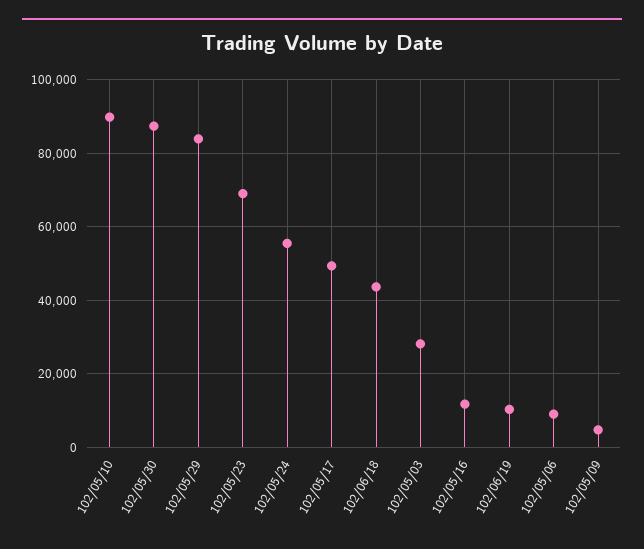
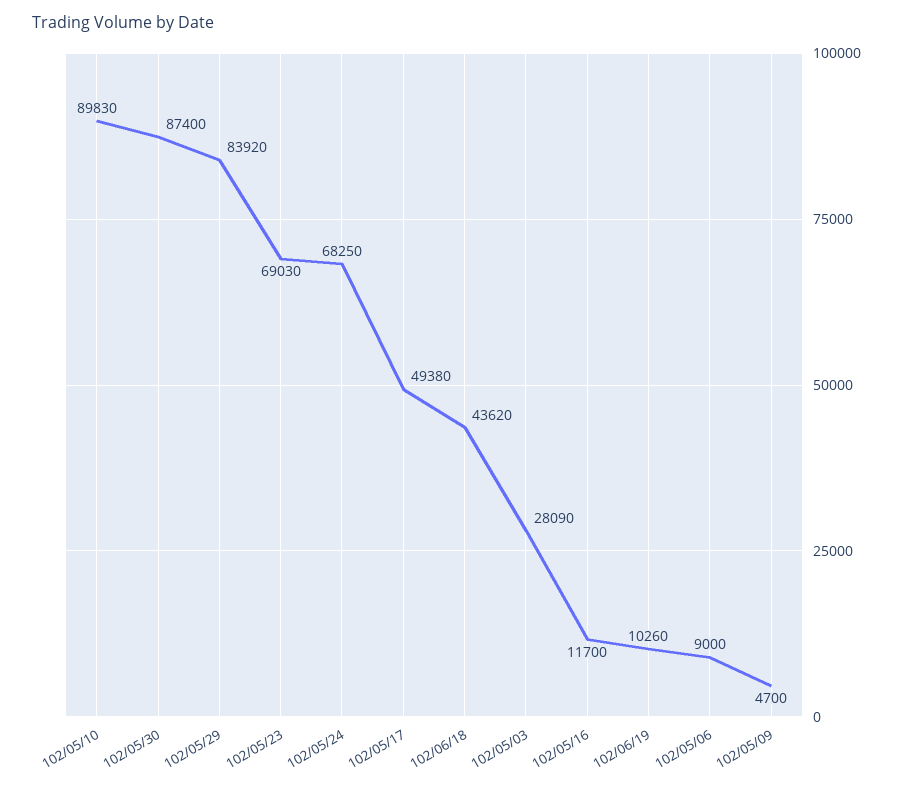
  {
    "102/05/10": 89830,
    "102/05/30": 87400,
    "102/05/29": 83920,
    "102/05/23": 69030,
-   "102/05/24": 56000,
+   "102/05/24": 68250,
    "102/05/17": 49380,
    "102/06/18": 43620,
    "102/05/03": 28090,
    "102/05/16": 11700,
    "102/06/19": 10260,
    "102/05/06": 9000,
    "102/05/09": 4700
  }

